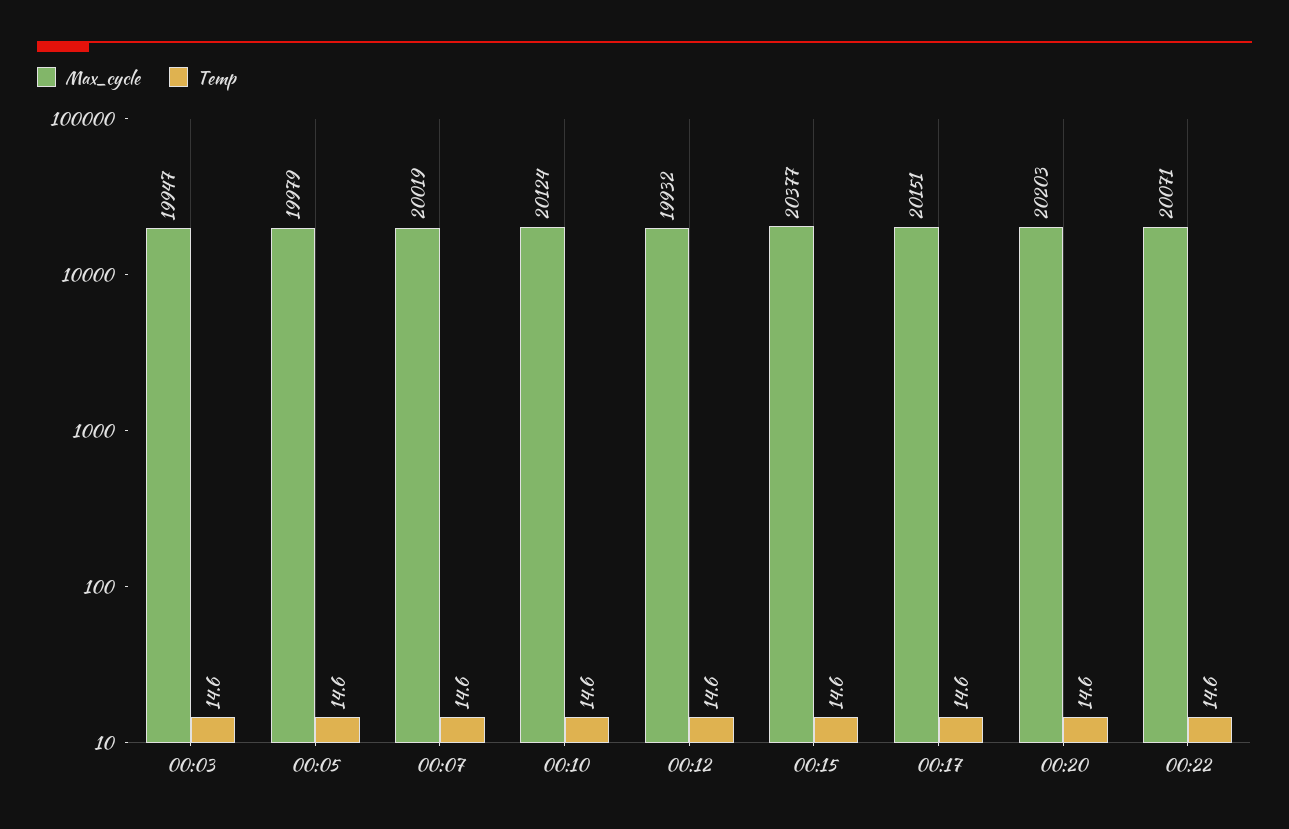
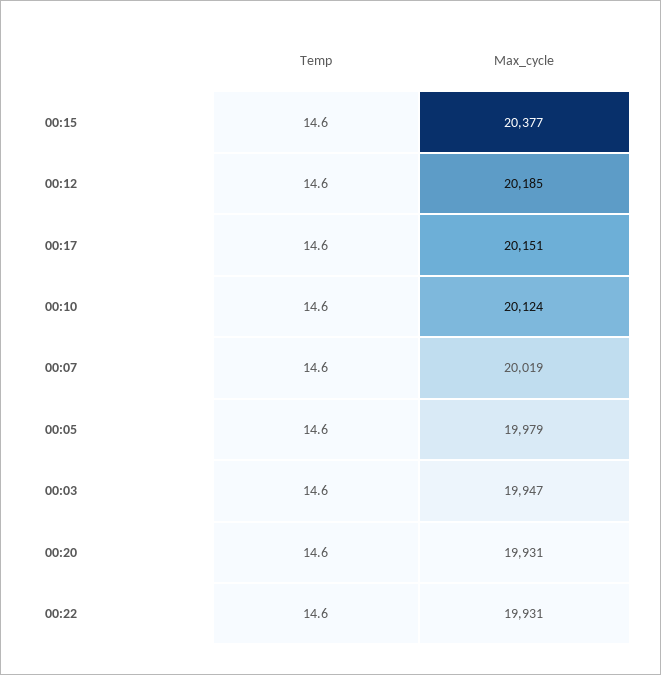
  {
    "Max_cycle": {
      "00:03": 19947,
      "00:05": 19979,
      "00:07": 20019,
      "00:10": 20124,
-     "00:12": 19932,
+     "00:12": 20185,
      "00:15": 20377,
      "00:17": 20151,
-     "00:20": 20203,
+     "00:20": 19931,
-     "00:22": 20071
+     "00:22": 19931
    },
    "Temp": {
      "00:03": 14.6,
      "00:05": 14.6,
      "00:07": 14.6,
      "00:10": 14.6,
      "00:12": 14.6,
      "00:15": 14.6,
      "00:17": 14.6,
      "00:20": 14.6,
      "00:22": 14.6
    }
  }

